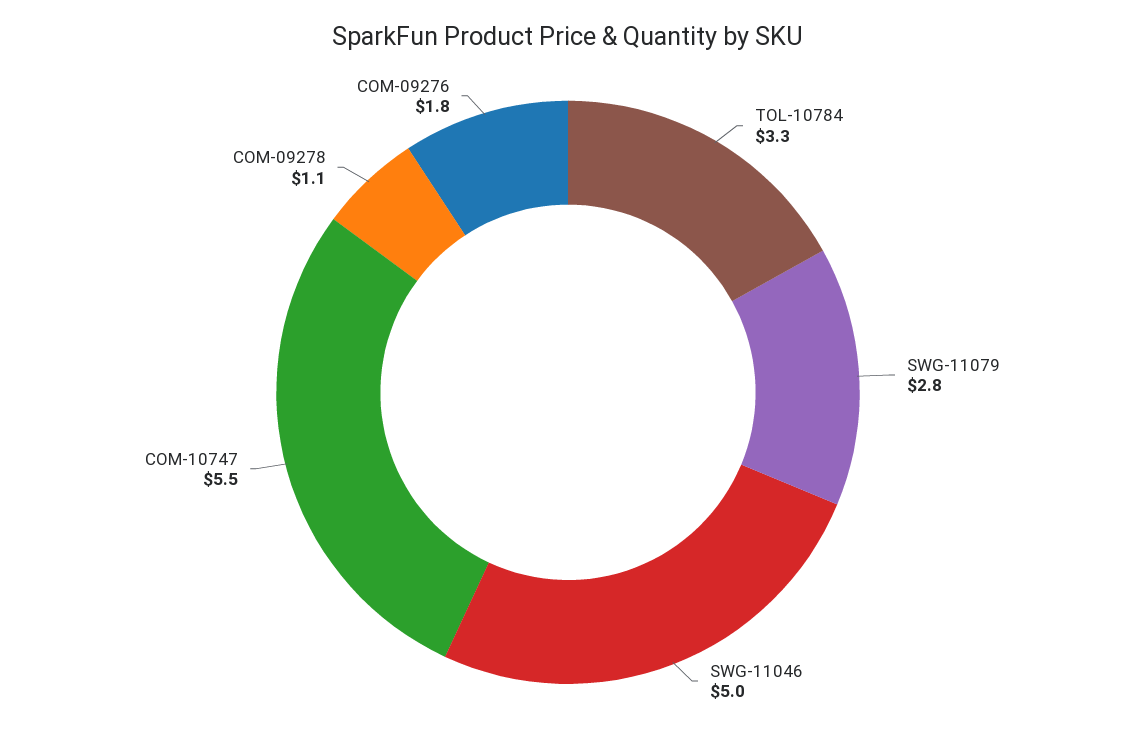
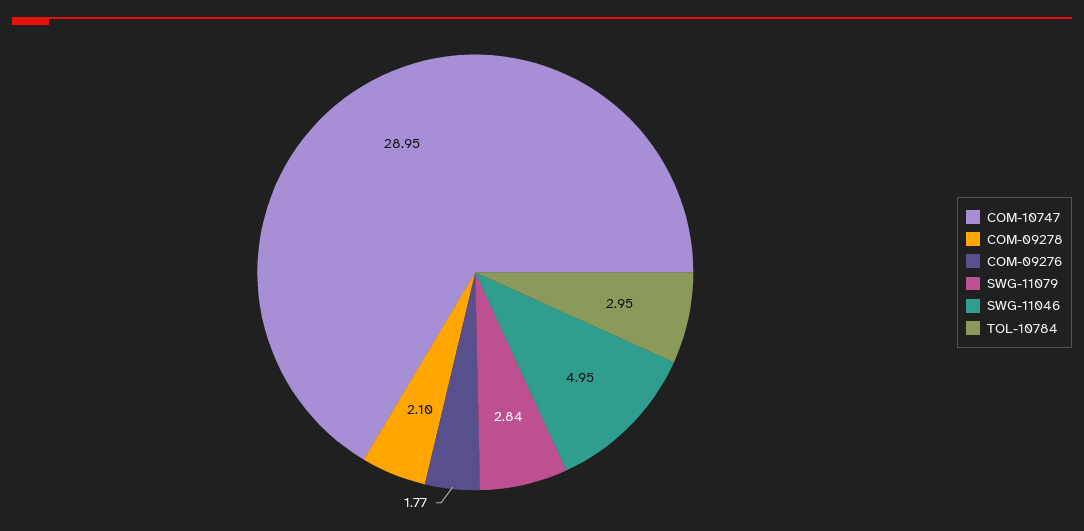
  {
-   "TOL-10784": 3.3,
+   "TOL-10784": 2.95,
    "SWG-11079": 2.84,
    "SWG-11046": 4.95,
-   "COM-10747": 5.5,
+   "COM-10747": 28.95,
-   "COM-09278": 1.1,
+   "COM-09278": 2.1,
    "COM-09276": 1.77
  }

